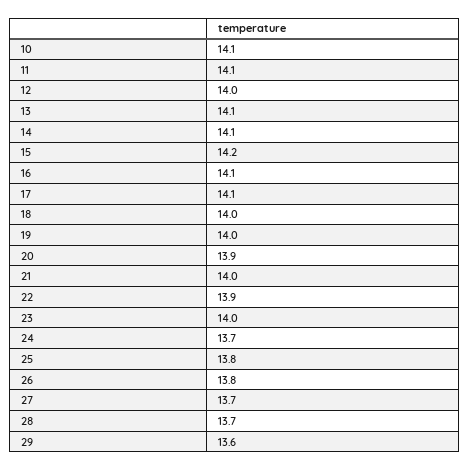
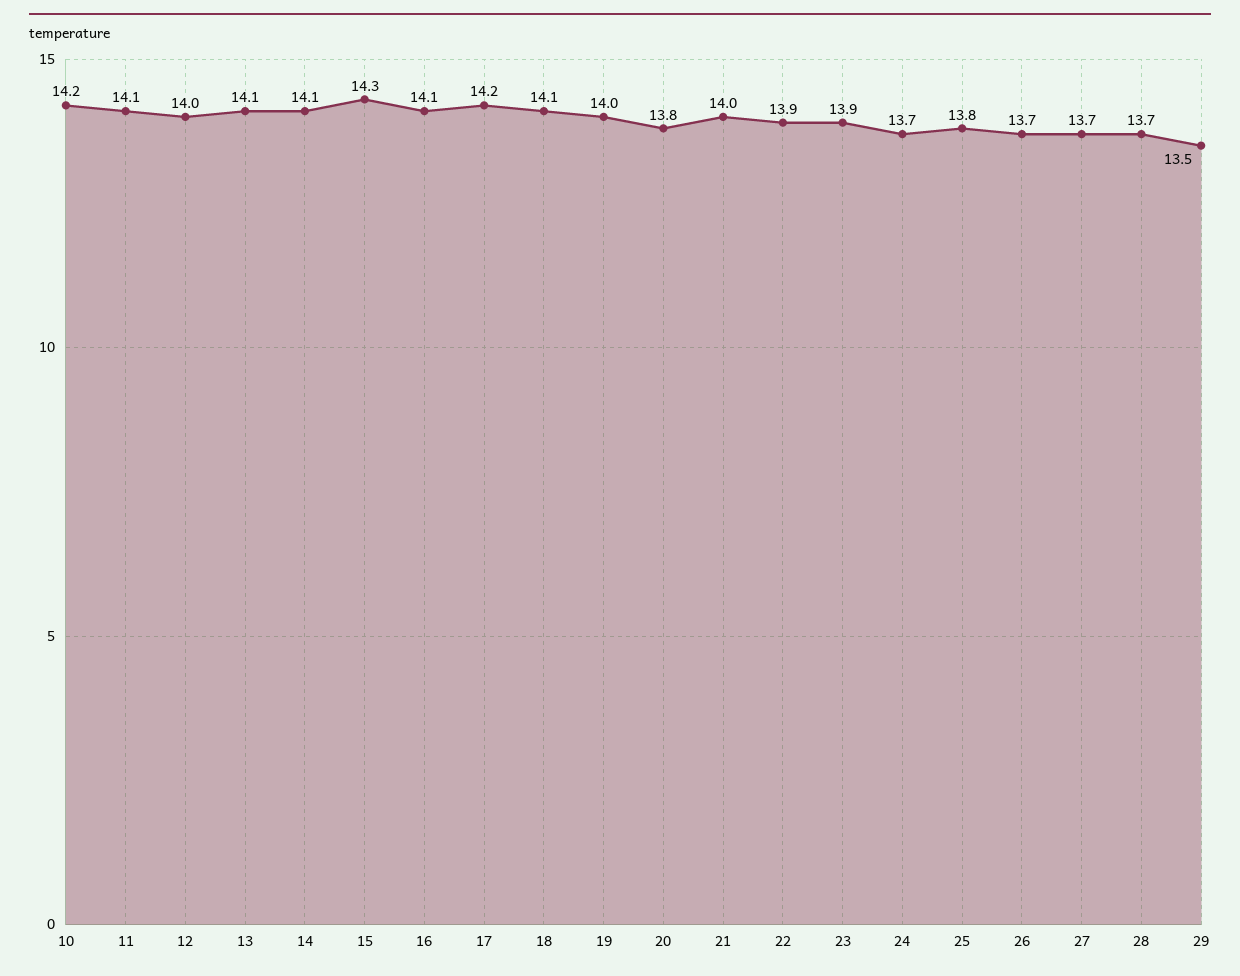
  {
-   "10": 14.1,
+   "10": 14.2,
    "11": 14.1,
    "12": 14,
    "13": 14.1,
    "14": 14.1,
-   "15": 14.2,
+   "15": 14.3,
    "16": 14.1,
-   "17": 14.1,
+   "17": 14.2,
-   "18": 14,
+   "18": 14.1,
    "19": 14,
-   "20": 13.9,
+   "20": 13.8,
    "21": 14,
    "22": 13.9,
-   "23": 14,
+   "23": 13.9,
    "24": 13.7,
    "25": 13.8,
-   "26": 13.8,
+   "26": 13.7,
    "27": 13.7,
    "28": 13.7,
-   "29": 13.6
+   "29": 13.5
  }

